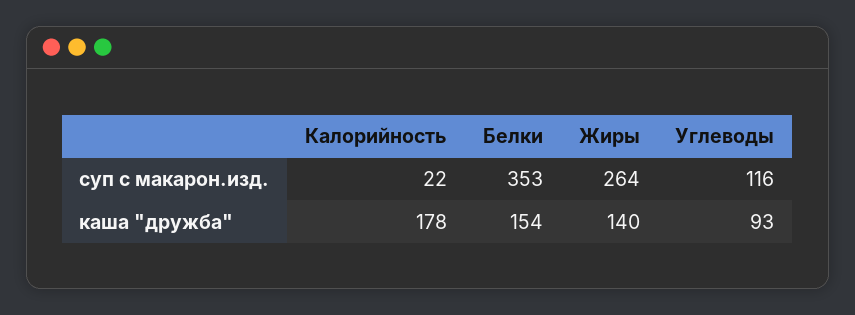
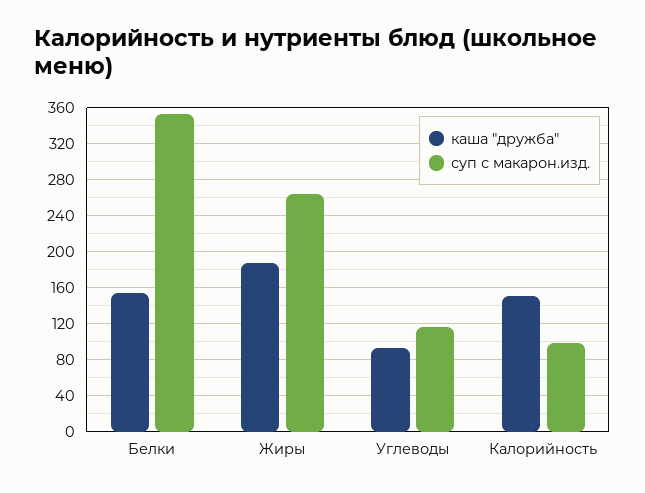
  {
    "суп с макарон.изд.": {
-     "Калорийность": 22,
+     "Калорийность": 100,
      "Белки": 353,
      "Жиры": 264,
      "Углеводы": 116
    },
    "каша \"дружба\"": {
-     "Калорийность": 178,
+     "Калорийность": 150,
      "Белки": 154,
-     "Жиры": 140,
+     "Жиры": 190,
      "Углеводы": 93
    }
  }

